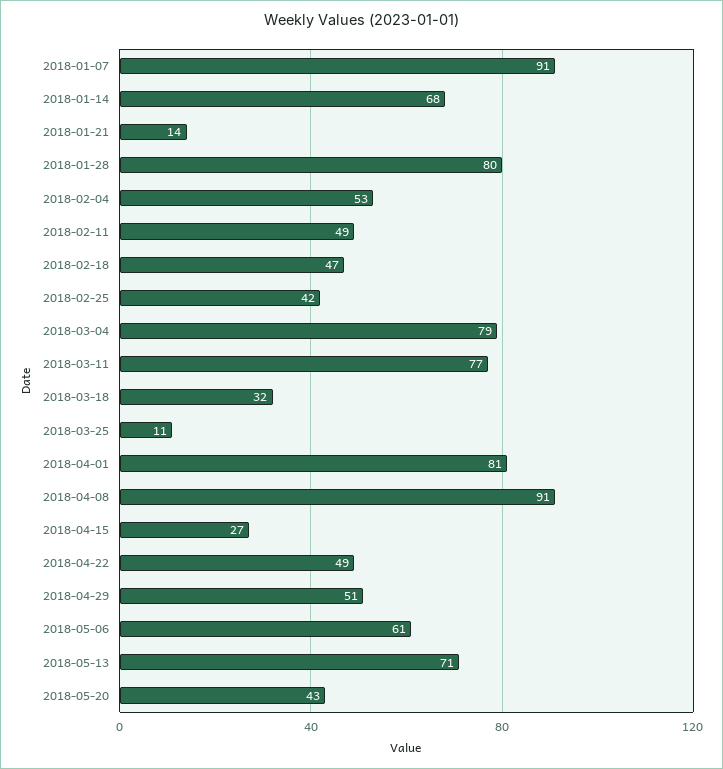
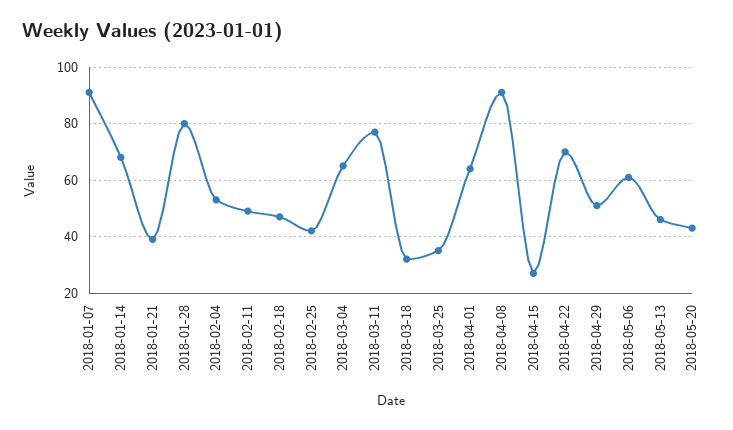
  {
    "2018-01-07": 91,
    "2018-01-14": 68,
-   "2018-01-21": 14,
+   "2018-01-21": 40,
    "2018-01-28": 80,
    "2018-02-04": 53,
    "2018-02-11": 49,
    "2018-02-18": 47,
    "2018-02-25": 42,
-   "2018-03-04": 79,
+   "2018-03-04": 65,
    "2018-03-11": 77,
    "2018-03-18": 32,
-   "2018-03-25": 11,
+   "2018-03-25": 35,
-   "2018-04-01": 81,
+   "2018-04-01": 65,
    "2018-04-08": 91,
    "2018-04-15": 27,
-   "2018-04-22": 49,
+   "2018-04-22": 70,
    "2018-04-29": 51,
    "2018-05-06": 61,
-   "2018-05-13": 71,
+   "2018-05-13": 45,
    "2018-05-20": 43
  }

